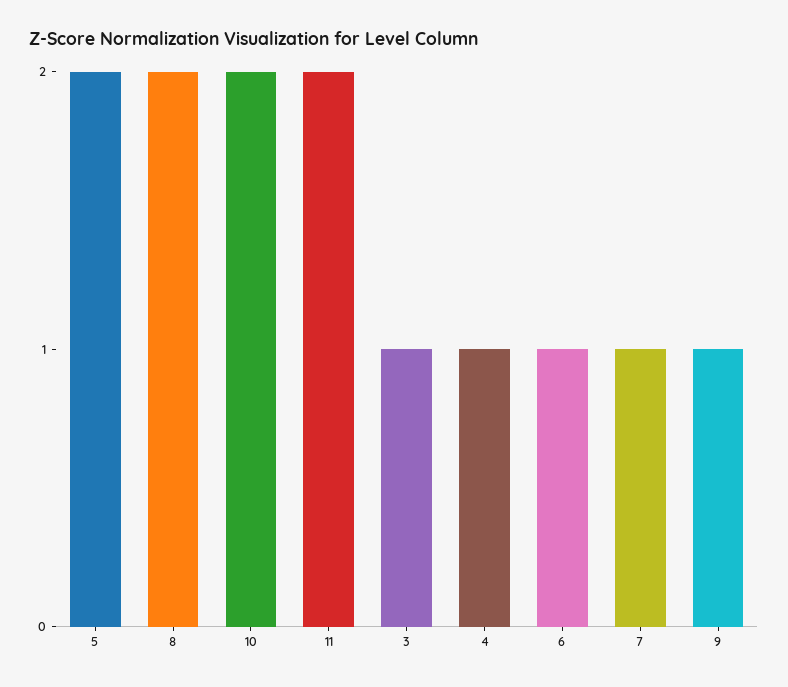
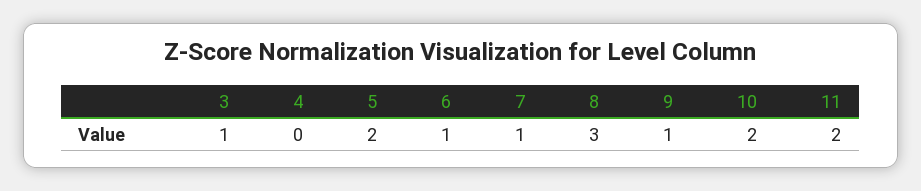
  {
    "5": 2,
-   "8": 2,
+   "8": 3,
    "10": 2,
    "11": 2,
    "3": 1,
-   "4": 1,
+   "4": 0,
    "6": 1,
    "7": 1,
    "9": 1
  }

